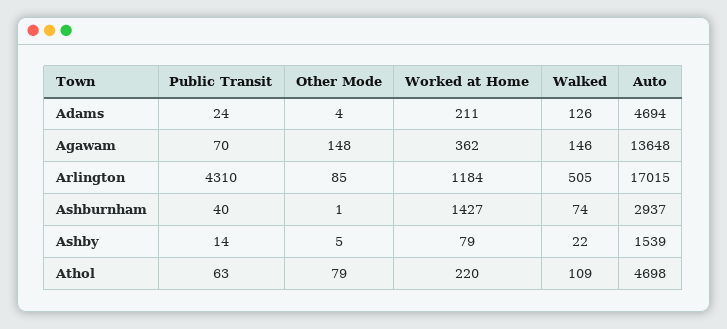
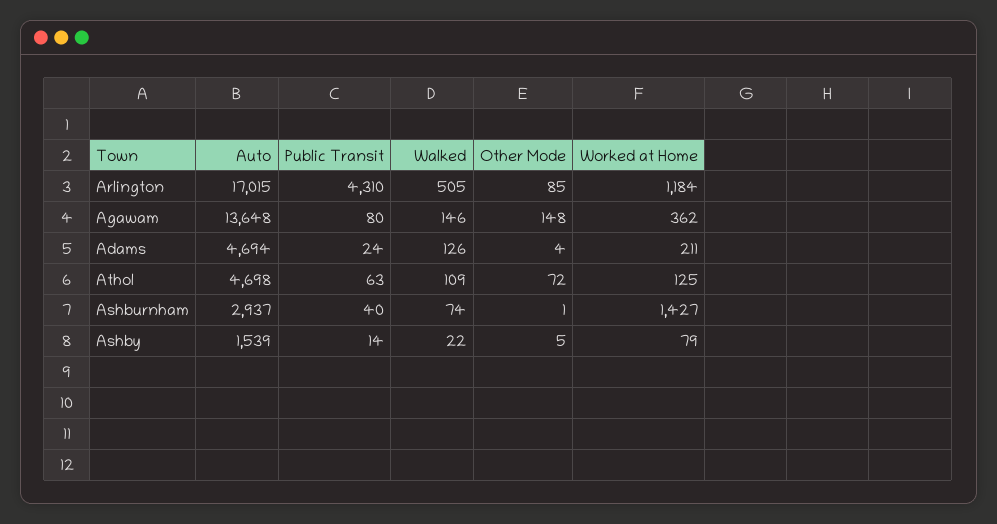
  {
    "Public Transit": {
      "Adams": 24,
-     "Agawam": 70,
+     "Agawam": 80,
      "Arlington": 4310,
      "Ashburnham": 40,
      "Ashby": 14,
      "Athol": 63
    },
    "Other Mode": {
      "Adams": 4,
      "Agawam": 148,
      "Arlington": 85,
      "Ashburnham": 1,
      "Ashby": 5,
-     "Athol": 79
+     "Athol": 72
    },
    "Worked at Home": {
      "Adams": 211,
      "Agawam": 362,
      "Arlington": 1184,
      "Ashburnham": 1427,
      "Ashby": 79,
-     "Athol": 220
+     "Athol": 125
    },
    "Walked": {
      "Adams": 126,
      "Agawam": 146,
      "Arlington": 505,
      "Ashburnham": 74,
      "Ashby": 22,
      "Athol": 109
    },
    "Auto": {
      "Adams": 4694,
      "Agawam": 13648,
      "Arlington": 17015,
      "Ashburnham": 2937,
      "Ashby": 1539,
      "Athol": 4698
    }
  }

